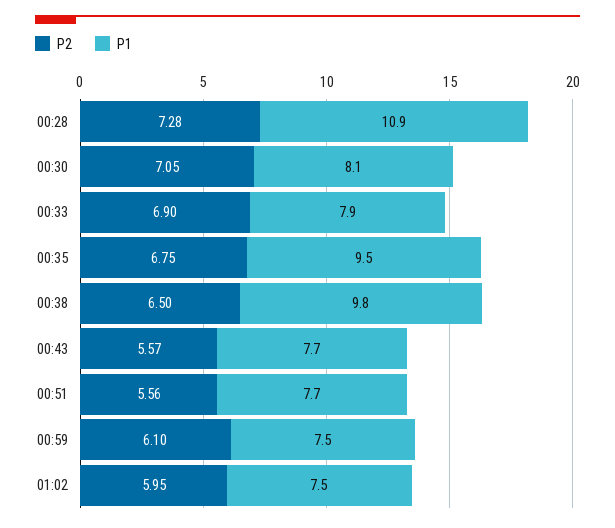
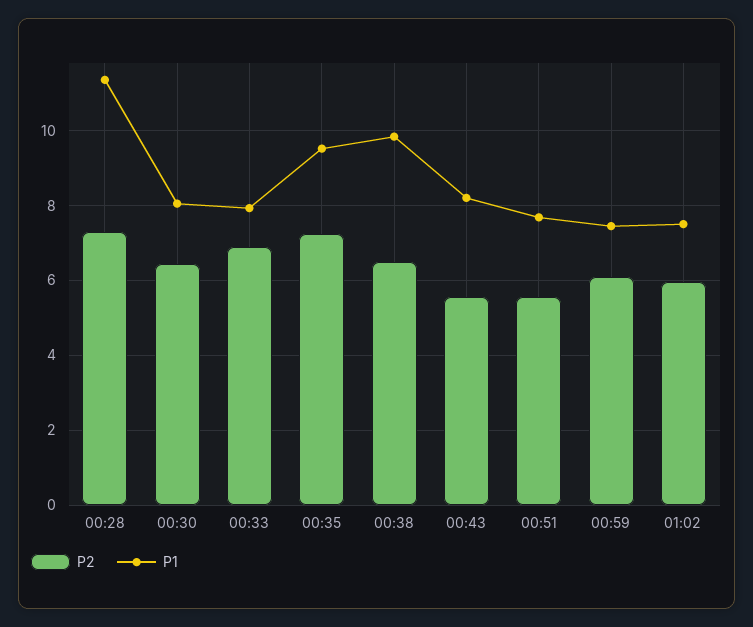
  {
    "P2": {
      "00:28": 7.28,
-     "00:30": 7.05,
+     "00:30": 6.4,
      "00:33": 6.9,
-     "00:35": 6.75,
+     "00:35": 7.2,
      "00:38": 6.5,
      "00:43": 5.57,
      "00:51": 5.56,
      "00:59": 6.1,
      "01:02": 5.95
    },
    "P1": {
-     "00:28": 10.9,
+     "00:28": 11.4,
      "00:30": 8.1,
      "00:33": 7.9,
      "00:35": 9.5,
      "00:38": 9.8,
-     "00:43": 7.7,
+     "00:43": 8.2,
      "00:51": 7.7,
      "00:59": 7.5,
      "01:02": 7.5
    }
  }

